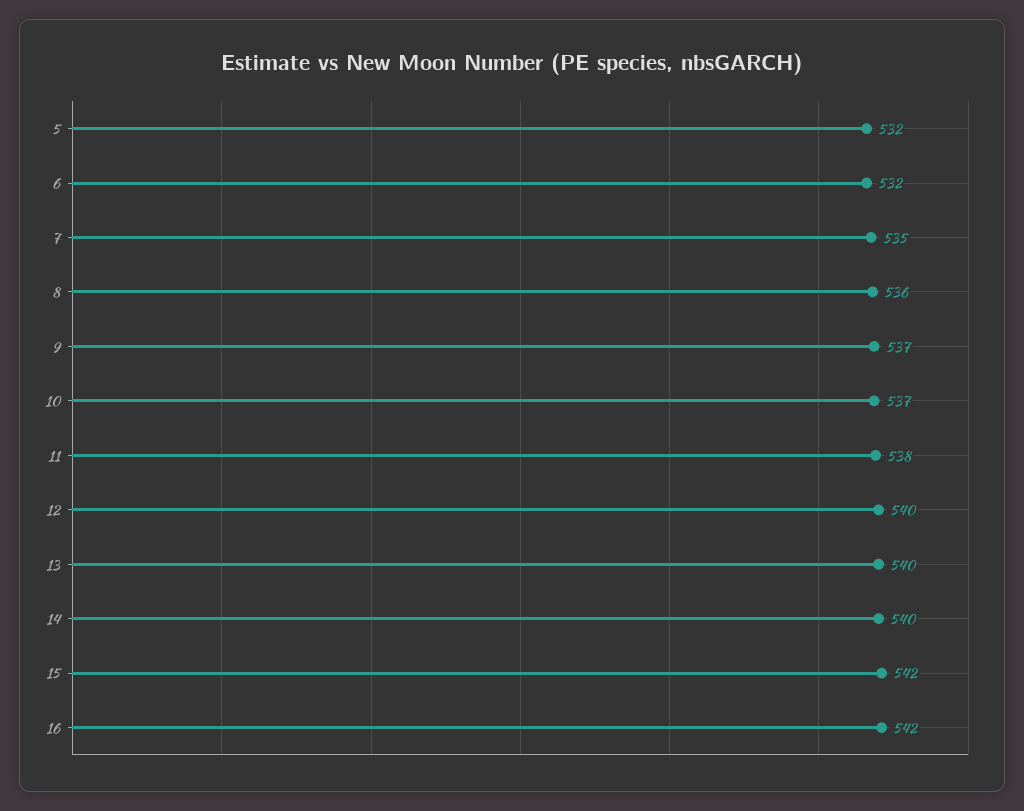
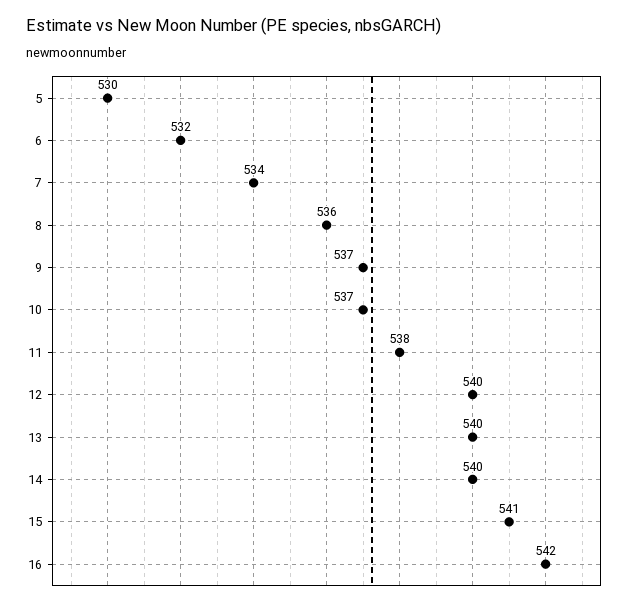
  {
-   "5": 532,
+   "5": 530,
    "6": 532,
-   "7": 535,
+   "7": 534,
    "8": 536,
    "9": 537,
    "10": 537,
    "11": 538,
    "12": 540,
    "13": 540,
    "14": 540,
-   "15": 542,
+   "15": 541,
    "16": 542
  }

